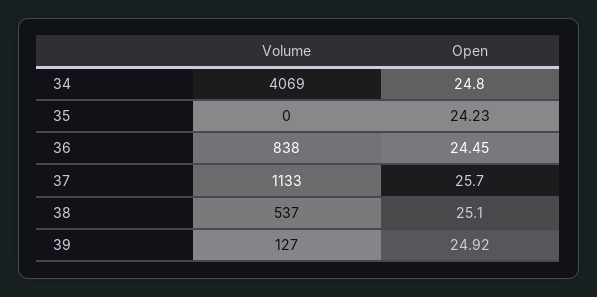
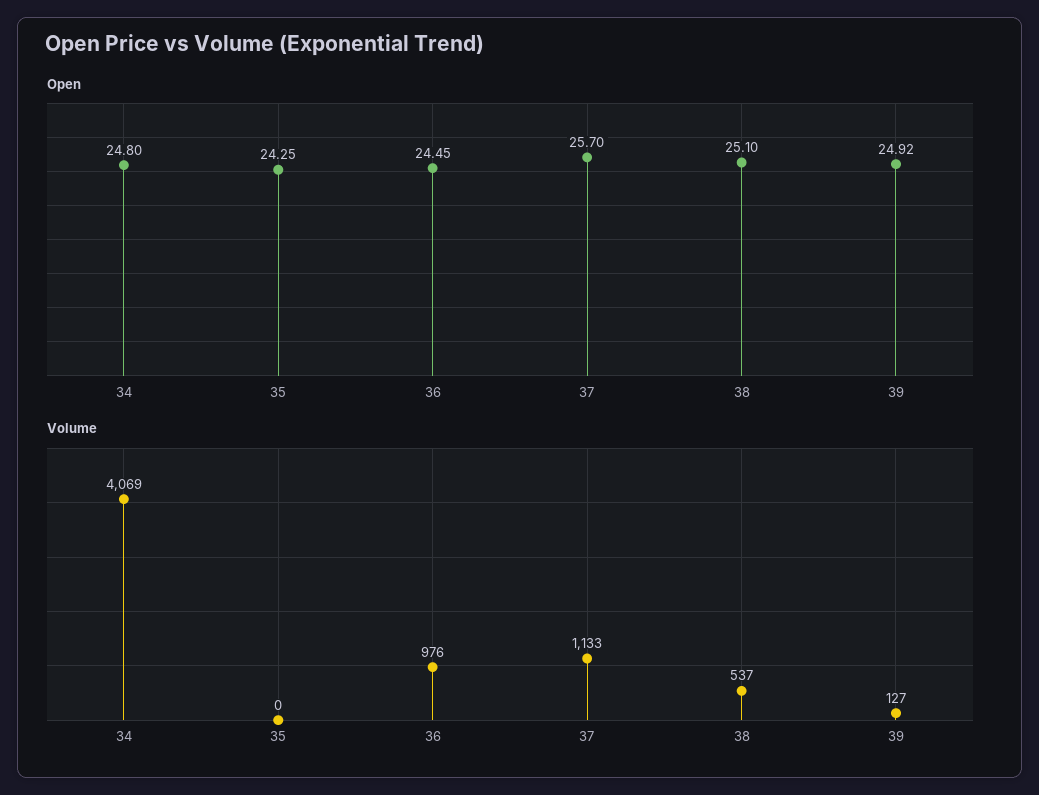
  {
    "Volume": {
      "34": 4069,
      "35": 0,
-     "36": 838,
+     "36": 976,
      "37": 1133,
      "38": 537,
      "39": 127
    },
    "Open": {
      "34": 24.8,
-     "35": 24.23,
+     "35": 24.25,
      "36": 24.45,
      "37": 25.7,
      "38": 25.1,
      "39": 24.92
    }
  }

